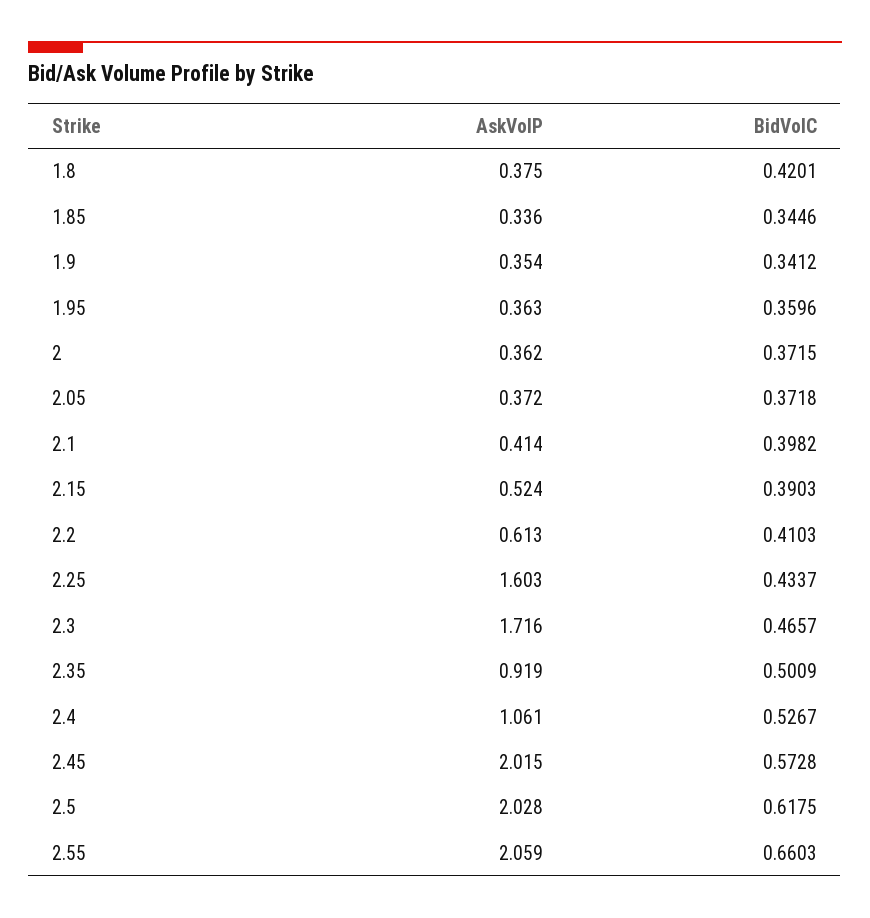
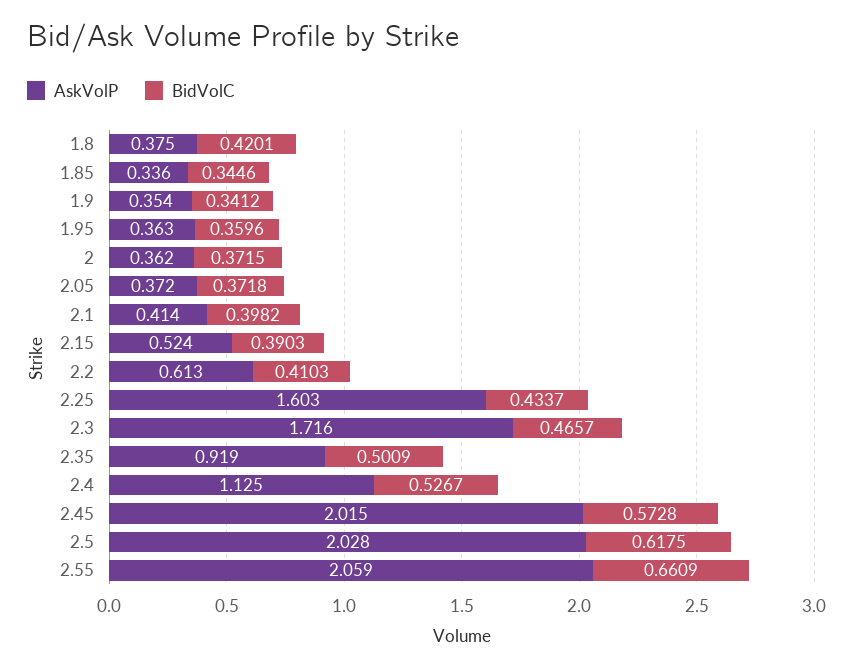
  {
    "AskVolP": {
      "1.8": 0.375,
      "1.85": 0.336,
      "1.9": 0.354,
      "1.95": 0.363,
      "2": 0.362,
      "2.05": 0.372,
      "2.1": 0.414,
      "2.15": 0.524,
      "2.2": 0.613,
      "2.25": 1.603,
      "2.3": 1.716,
      "2.35": 0.919,
-     "2.4": 1.061,
+     "2.4": 1.125,
      "2.45": 2.015,
      "2.5": 2.028,
      "2.55": 2.059
    },
    "BidVolC": {
      "1.8": 0.4201,
      "1.85": 0.3446,
      "1.9": 0.3412,
      "1.95": 0.3596,
      "2": 0.3715,
      "2.05": 0.3718,
      "2.1": 0.3982,
      "2.15": 0.3903,
      "2.2": 0.4103,
      "2.25": 0.4337,
      "2.3": 0.4657,
      "2.35": 0.5009,
      "2.4": 0.5267,
      "2.45": 0.5728,
      "2.5": 0.6175,
-     "2.55": 0.6603
+     "2.55": 0.6609
    }
  }

